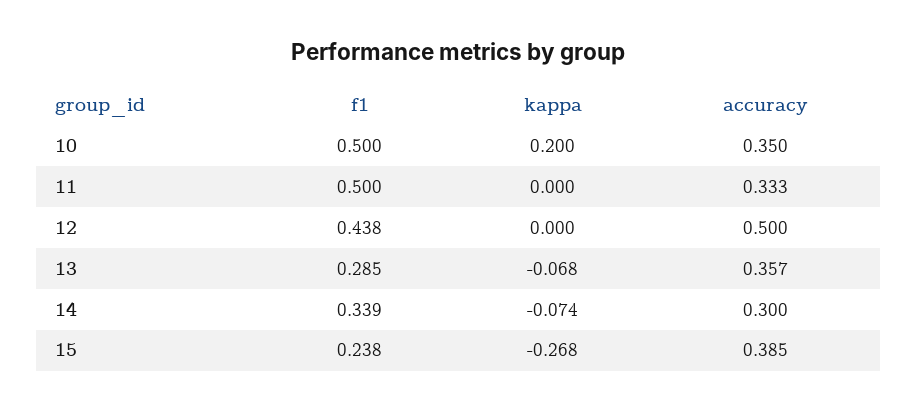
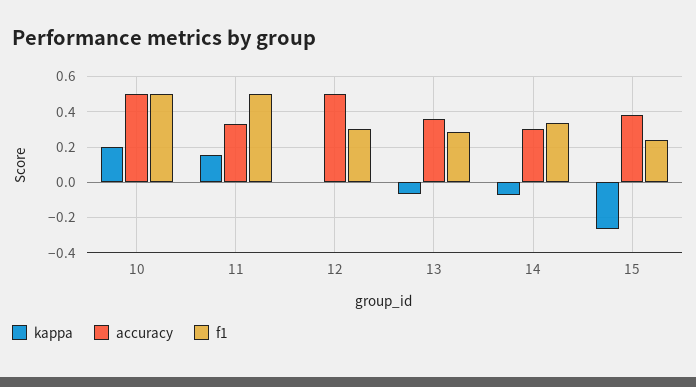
  {
    "f1": {
      "10": 0.5,
      "11": 0.5,
-     "12": 0.438,
+     "12": 0.3,
      "13": 0.285,
      "14": 0.339,
      "15": 0.238
    },
    "kappa": {
      "10": 0.2,
-     "11": 0,
+     "11": 0.15,
      "12": 0,
      "13": -0.068,
      "14": -0.074,
      "15": -0.268
    },
    "accuracy": {
-     "10": 0.35,
+     "10": 0.5,
      "11": 0.333,
      "12": 0.5,
      "13": 0.357,
      "14": 0.3,
      "15": 0.385
    }
  }

